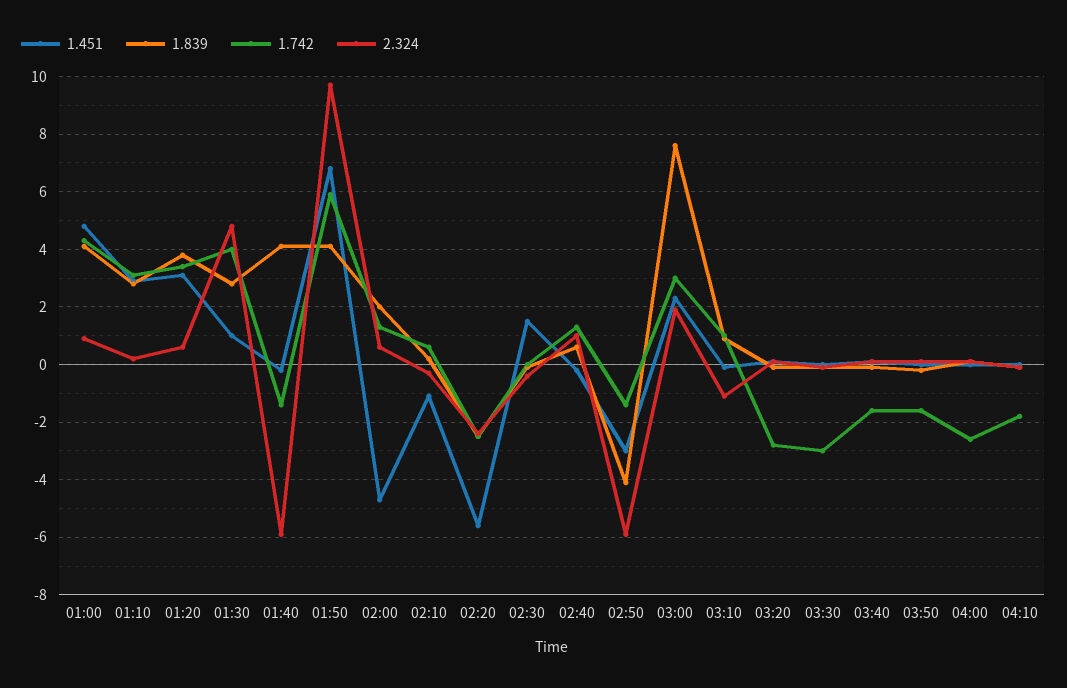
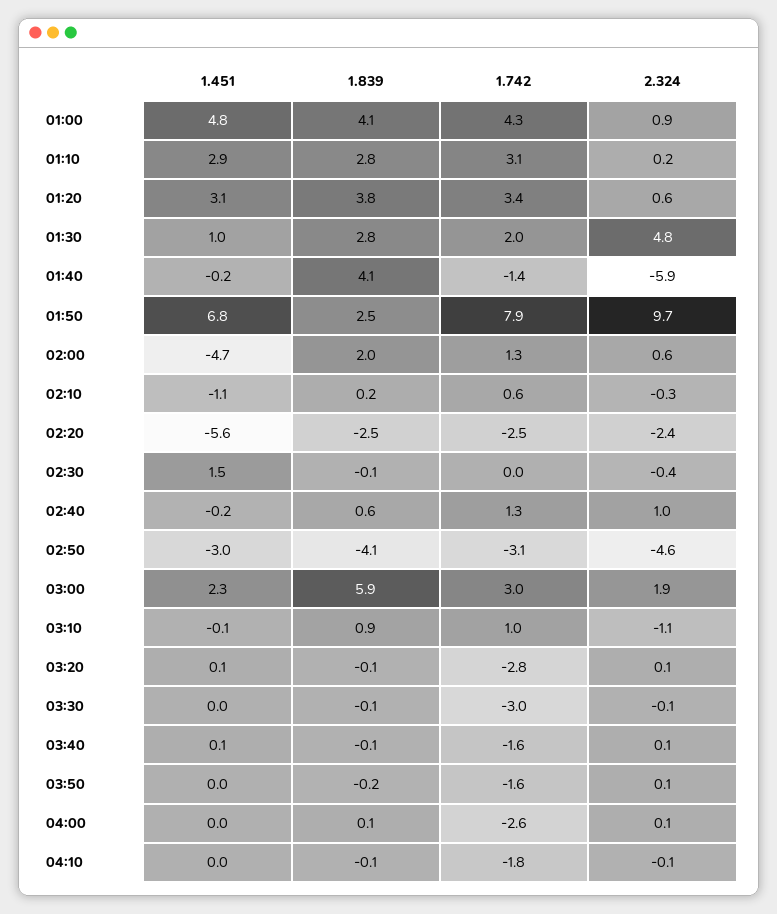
  {
    "1.451": {
      "01:00": 4.8,
      "01:10": 2.9,
      "01:20": 3.1,
      "01:30": 1,
      "01:40": -0.2,
      "01:50": 6.8,
      "02:00": -4.7,
      "02:10": -1.1,
      "02:20": -5.6,
      "02:30": 1.5,
      "02:40": -0.2,
      "02:50": -3,
      "03:00": 2.3,
      "03:10": -0.1,
      "03:20": 0.1,
      "03:30": 0,
      "03:40": 0.1,
      "03:50": 0,
      "04:00": 0,
      "04:10": 0
    },
    "1.839": {
      "01:00": 4.1,
      "01:10": 2.8,
      "01:20": 3.8,
      "01:30": 2.8,
      "01:40": 4.1,
-     "01:50": 4,
+     "01:50": 2.5,
      "02:00": 2,
      "02:10": 0.2,
      "02:20": -2.5,
      "02:30": -0.1,
      "02:40": 0.6,
      "02:50": -4.1,
-     "03:00": 7.5,
+     "03:00": 5.9,
      "03:10": 0.9,
      "03:20": -0.1,
      "03:30": -0.1,
      "03:40": -0.1,
      "03:50": -0.2,
      "04:00": 0.1,
      "04:10": -0.1
    },
    "1.742": {
      "01:00": 4.3,
      "01:10": 3.1,
      "01:20": 3.4,
-     "01:30": 4,
+     "01:30": 2,
      "01:40": -1.4,
-     "01:50": 6,
+     "01:50": 7.9,
      "02:00": 1.3,
      "02:10": 0.6,
      "02:20": -2.5,
      "02:30": 0,
      "02:40": 1.3,
-     "02:50": -1.5,
+     "02:50": -3.1,
      "03:00": 3,
      "03:10": 1,
      "03:20": -2.8,
      "03:30": -3,
      "03:40": -1.6,
      "03:50": -1.6,
      "04:00": -2.6,
      "04:10": -1.8
    },
    "2.324": {
      "01:00": 0.9,
      "01:10": 0.2,
      "01:20": 0.6,
      "01:30": 4.8,
      "01:40": -5.9,
      "01:50": 9.7,
      "02:00": 0.6,
      "02:10": -0.3,
      "02:20": -2.4,
      "02:30": -0.4,
      "02:40": 1,
-     "02:50": -6,
+     "02:50": -4.6,
      "03:00": 1.9,
      "03:10": -1.1,
      "03:20": 0.1,
      "03:30": -0.1,
      "03:40": 0.1,
      "03:50": 0.1,
      "04:00": 0.1,
      "04:10": -0.1
    }
  }

